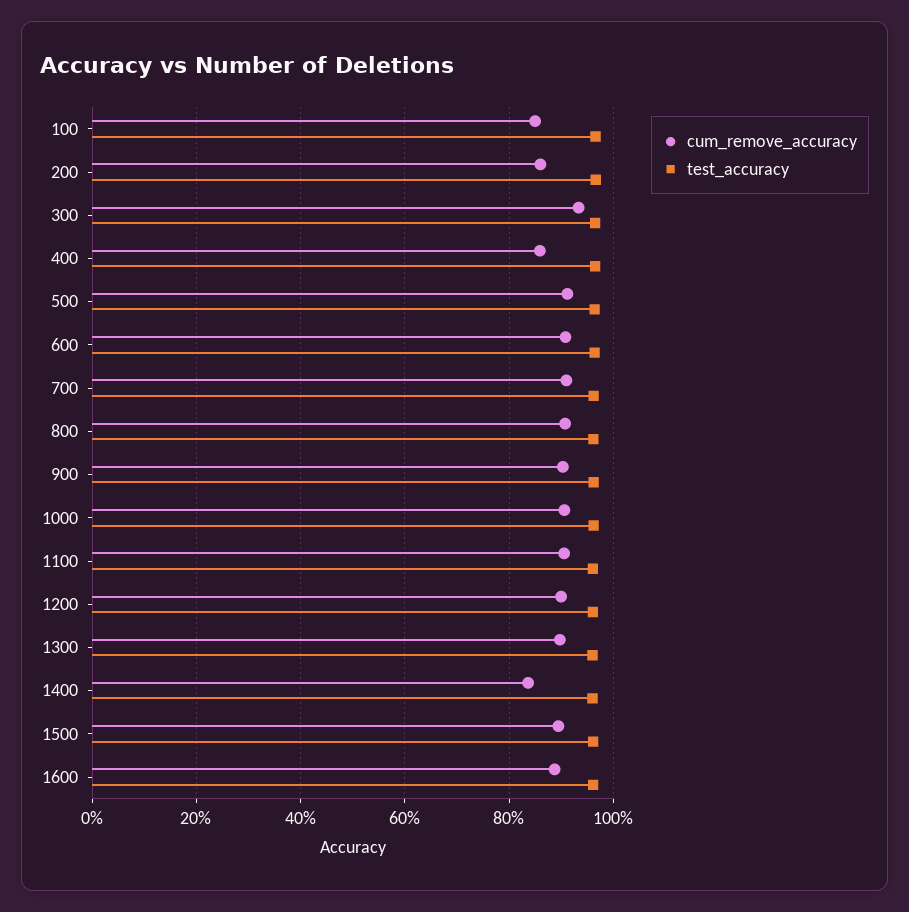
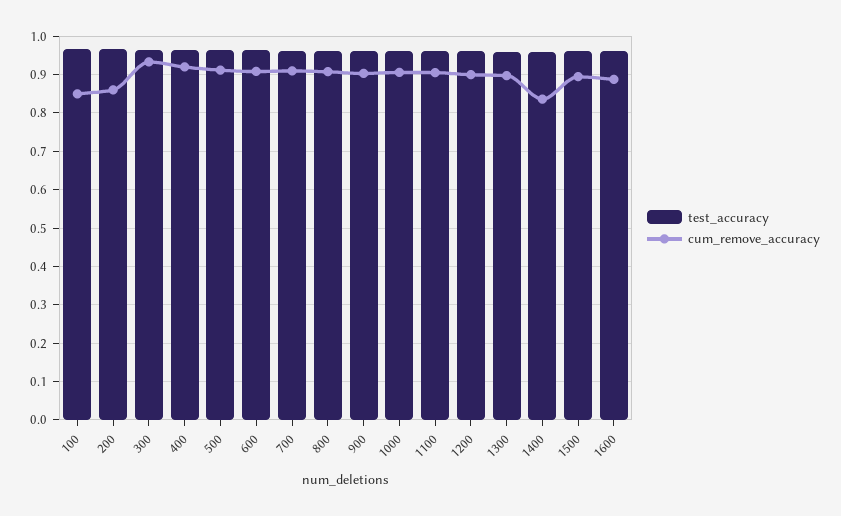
  {
    "cum_remove_accuracy": {
      "100": 0.86,
      "200": 0.86,
      "300": 0.94,
-     "400": 0.86,
+     "400": 0.92,
      "500": 0.92,
      "600": 0.9,
      "700": 0.92,
      "800": 0.9,
      "900": 0.9,
      "1000": 0.9,
      "1100": 0.9,
      "1200": 0.9,
      "1300": 0.9,
      "1400": 0.84,
      "1500": 0.9,
      "1600": 0.88
    },
    "test_accuracy": {
      "100": 0.96,
      "200": 0.96,
      "300": 0.96,
      "400": 0.96,
      "500": 0.96,
      "600": 0.96,
      "700": 0.96,
      "800": 0.96,
      "900": 0.96,
      "1000": 0.96,
      "1100": 0.96,
      "1200": 0.96,
      "1300": 0.96,
      "1400": 0.96,
      "1500": 0.96,
      "1600": 0.96
    }
  }

